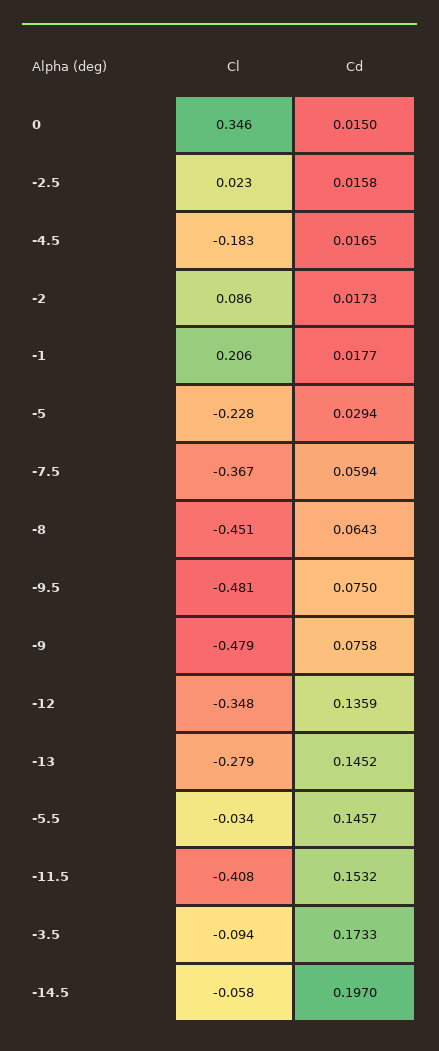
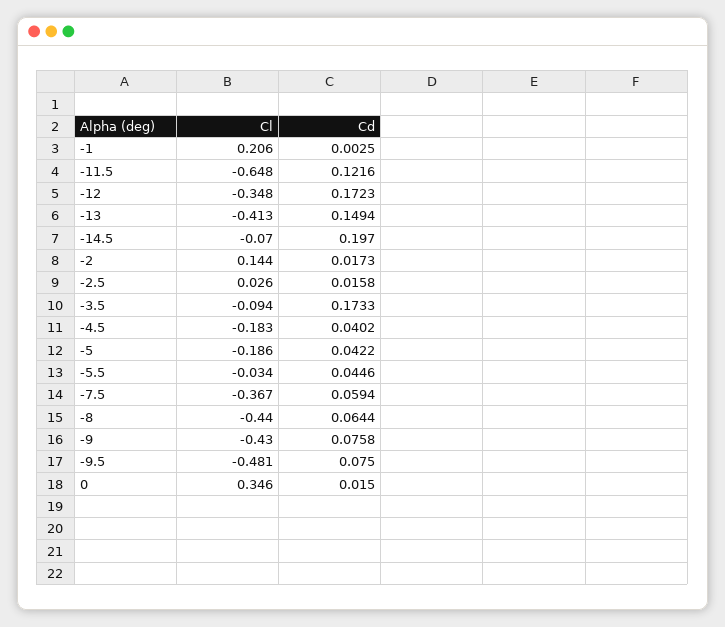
  {
    "Cl": {
      "0": 0.346,
-     "-2.5": 0.023,
+     "-2.5": 0.026,
      "-4.5": -0.183,
-     "-2": 0.086,
+     "-2": 0.144,
      "-1": 0.206,
-     "-5": -0.228,
+     "-5": -0.186,
      "-7.5": -0.367,
-     "-8": -0.451,
+     "-8": -0.44,
      "-9.5": -0.481,
-     "-9": -0.479,
+     "-9": -0.43,
      "-12": -0.348,
-     "-13": -0.279,
+     "-13": -0.413,
      "-5.5": -0.034,
-     "-11.5": -0.408,
+     "-11.5": -0.648,
      "-3.5": -0.094,
-     "-14.5": -0.058
+     "-14.5": -0.07
    },
    "Cd": {
      "0": 0.015,
      "-2.5": 0.0158,
-     "-4.5": 0.0165,
+     "-4.5": 0.0402,
      "-2": 0.0173,
-     "-1": 0.0177,
+     "-1": 0.0025,
-     "-5": 0.0294,
+     "-5": 0.0422,
      "-7.5": 0.0594,
-     "-8": 0.0643,
+     "-8": 0.0644,
      "-9.5": 0.075,
      "-9": 0.0758,
-     "-12": 0.1359,
+     "-12": 0.1723,
-     "-13": 0.1452,
+     "-13": 0.1494,
-     "-5.5": 0.1457,
+     "-5.5": 0.0446,
-     "-11.5": 0.1532,
+     "-11.5": 0.1216,
      "-3.5": 0.1733,
      "-14.5": 0.197
    }
  }

